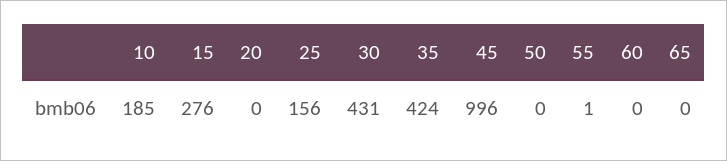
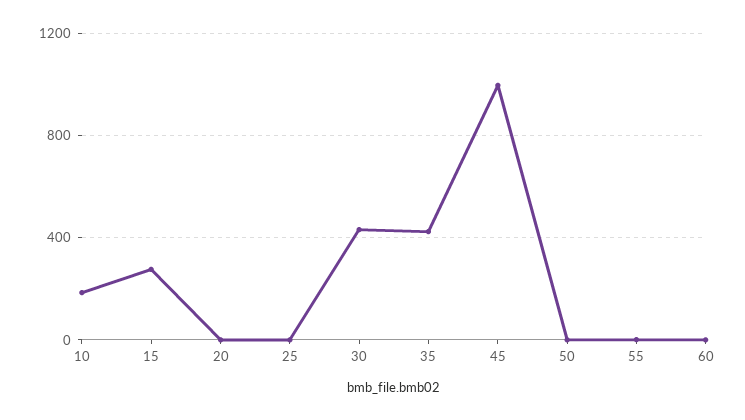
  {
    "10": 185,
    "15": 276,
    "20": 0,
-   "25": 156,
+   "25": 0,
    "30": 431,
    "35": 424,
    "45": 996,
    "50": 0,
    "55": 1,
-   "60": 0,
+   "60": 0
-   "65": 0
  }

